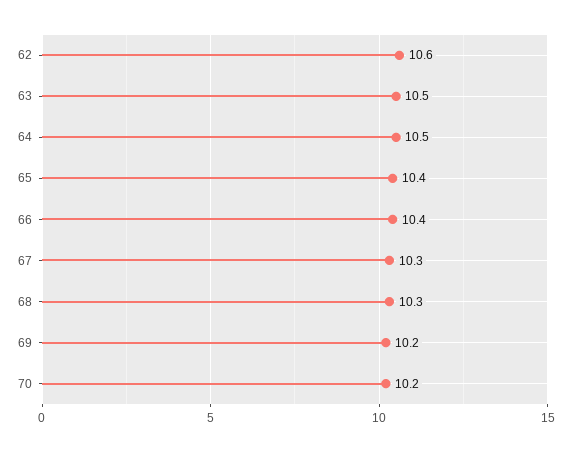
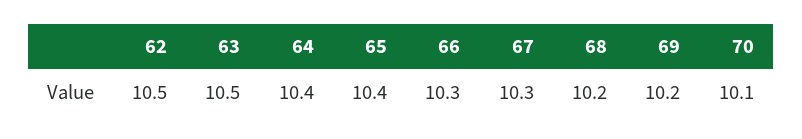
  {
-   "62": 10.6,
+   "62": 10.5,
    "63": 10.5,
-   "64": 10.5,
+   "64": 10.4,
    "65": 10.4,
-   "66": 10.4,
+   "66": 10.3,
    "67": 10.3,
-   "68": 10.3,
+   "68": 10.2,
    "69": 10.2,
-   "70": 10.2
+   "70": 10.1
  }

